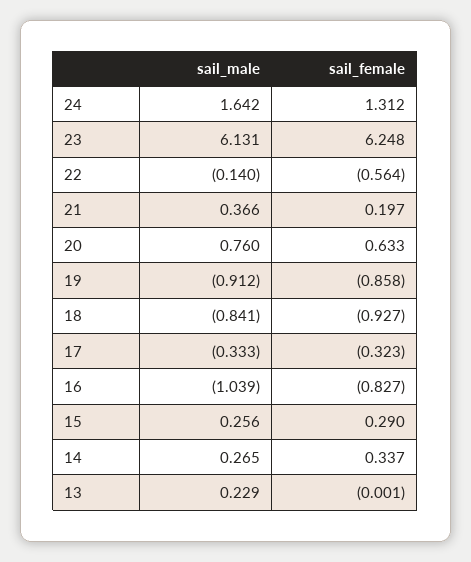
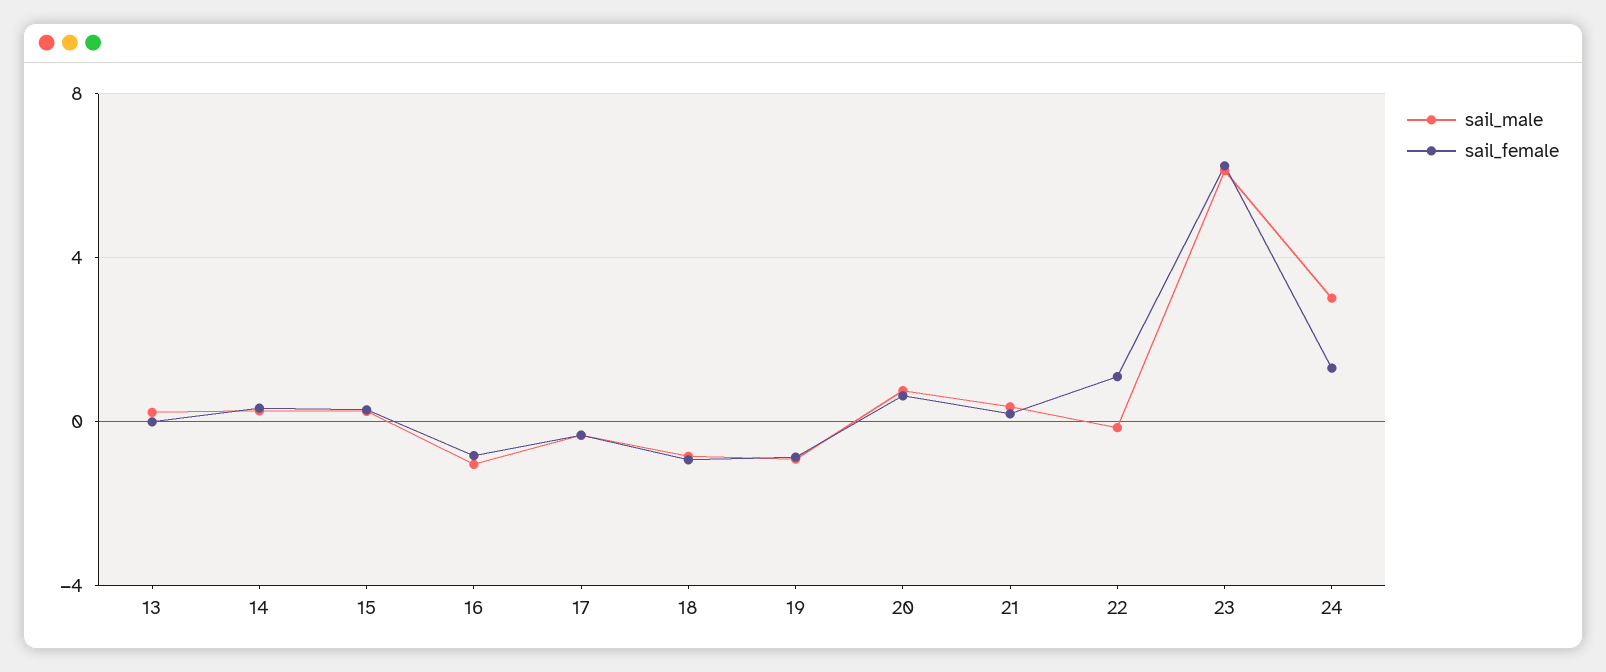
  {
    "sail_male": {
-     "24": 1.642,
+     "24": 3,
      "23": 6.131,
      "22": -0.14,
      "21": 0.366,
      "20": 0.76,
      "19": -0.912,
      "18": -0.841,
      "17": -0.333,
      "16": -1.039,
      "15": 0.256,
      "14": 0.265,
      "13": 0.229
    },
    "sail_female": {
      "24": 1.312,
      "23": 6.248,
-     "22": -0.564,
+     "22": 1,
      "21": 0.197,
      "20": 0.633,
      "19": -0.858,
      "18": -0.927,
      "17": -0.323,
      "16": -0.827,
      "15": 0.29,
      "14": 0.337,
      "13": -0.001
    }
  }

